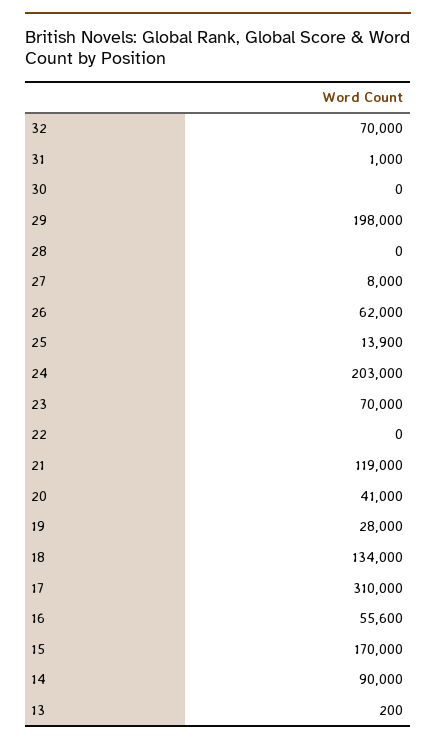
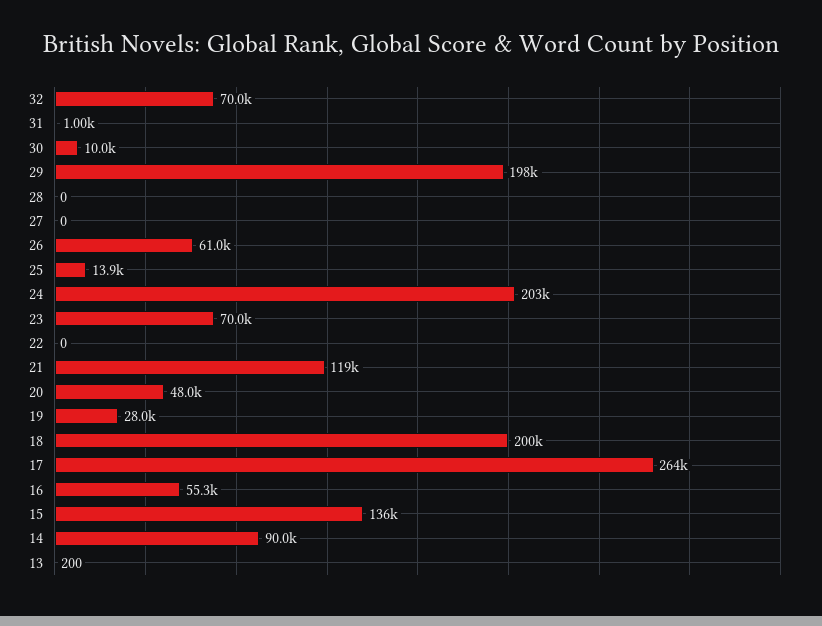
  {
    "32": 70000,
    "31": 1000,
-   "30": 0,
+   "30": 10000,
    "29": 198000,
    "28": 0,
-   "27": 8000,
+   "27": 0,
-   "26": 62000,
+   "26": 61000,
    "25": 13900,
    "24": 203000,
    "23": 70000,
    "22": 0,
    "21": 119000,
-   "20": 41000,
+   "20": 48000,
    "19": 28000,
-   "18": 134000,
+   "18": 200000,
-   "17": 310000,
+   "17": 264000,
-   "16": 55600,
+   "16": 55300,
-   "15": 170000,
+   "15": 136000,
    "14": 90000,
    "13": 200
  }

